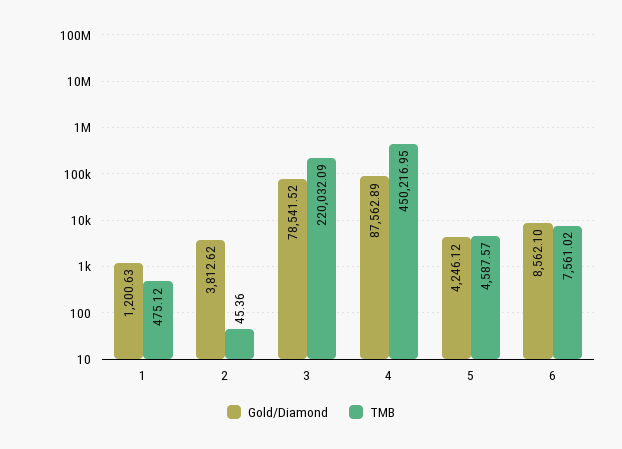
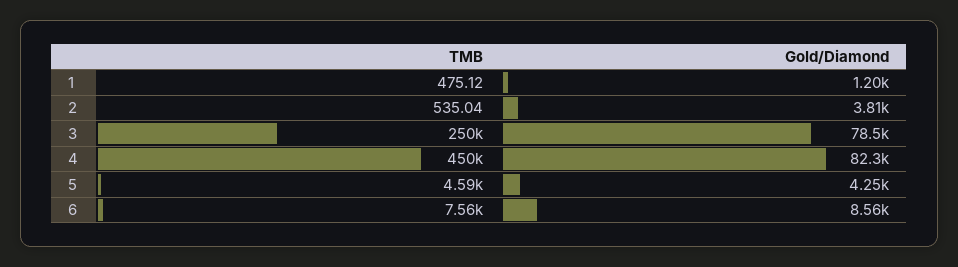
  {
    "Gold/Diamond": {
      "1": 1200.63,
      "2": 3812.62,
      "3": 78541.52,
-     "4": 87562.89,
+     "4": 82300,
      "5": 4246.12,
      "6": 8562.1
    },
    "TMB": {
      "1": 475.12,
-     "2": 45.36,
+     "2": 535.04,
-     "3": 220032.09,
+     "3": 250000,
      "4": 450216.95,
      "5": 4587.57,
      "6": 7561.02
    }
  }

